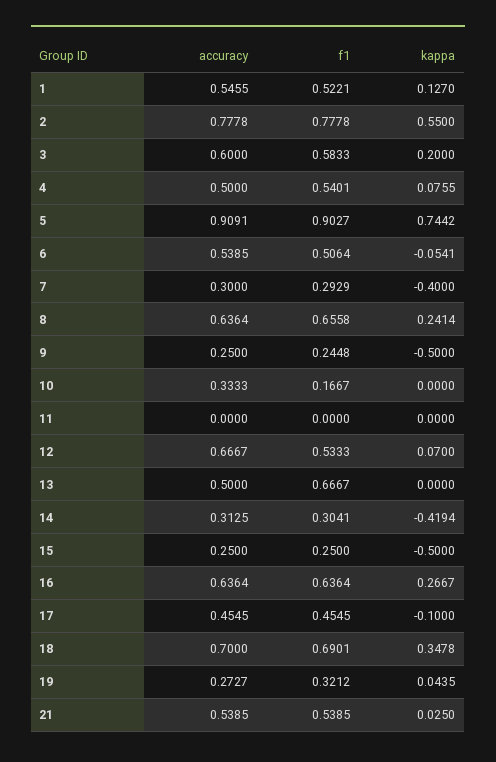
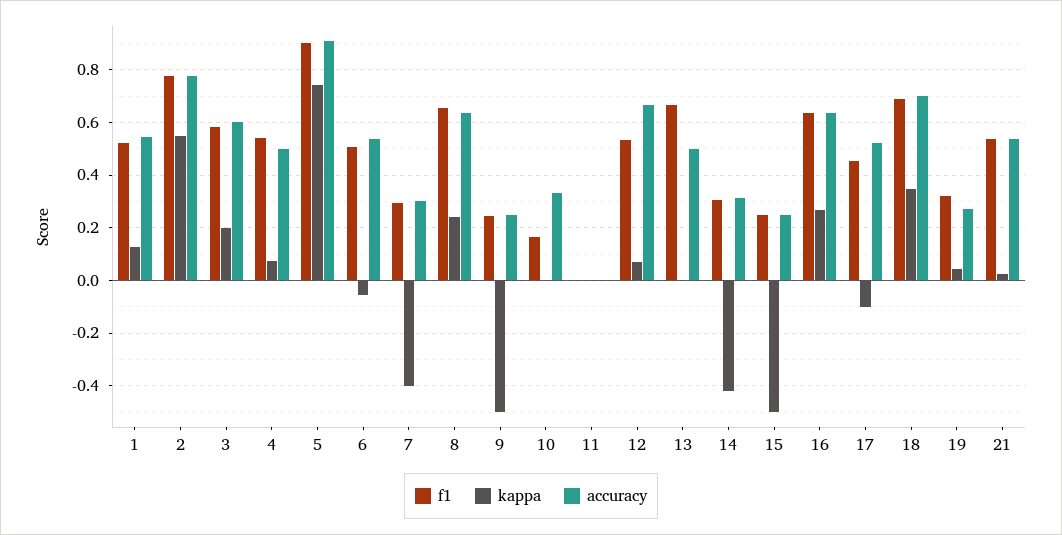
  {
    "accuracy": {
      "1": 0.5455,
      "2": 0.7778,
      "3": 0.6,
      "4": 0.5,
      "5": 0.9091,
      "6": 0.5385,
      "7": 0.3,
      "8": 0.6364,
      "9": 0.25,
      "10": 0.3333,
      "11": 0,
      "12": 0.6667,
      "13": 0.5,
      "14": 0.3125,
      "15": 0.25,
      "16": 0.6364,
-     "17": 0.4545,
+     "17": 0.525,
      "18": 0.7,
      "19": 0.2727,
      "21": 0.5385
    },
    "f1": {
      "1": 0.5221,
      "2": 0.7778,
      "3": 0.5833,
      "4": 0.5401,
      "5": 0.9027,
      "6": 0.5064,
      "7": 0.2929,
      "8": 0.6558,
      "9": 0.2448,
      "10": 0.1667,
      "11": 0,
      "12": 0.5333,
      "13": 0.6667,
      "14": 0.3041,
      "15": 0.25,
      "16": 0.6364,
      "17": 0.4545,
      "18": 0.6901,
      "19": 0.3212,
      "21": 0.5385
    },
    "kappa": {
      "1": 0.127,
      "2": 0.55,
      "3": 0.2,
      "4": 0.0755,
      "5": 0.7442,
      "6": -0.0541,
      "7": -0.4,
      "8": 0.2414,
      "9": -0.5,
      "10": 0,
      "11": 0,
      "12": 0.07,
      "13": 0,
      "14": -0.4194,
      "15": -0.5,
      "16": 0.2667,
      "17": -0.1,
      "18": 0.3478,
      "19": 0.0435,
      "21": 0.025
    }
  }

